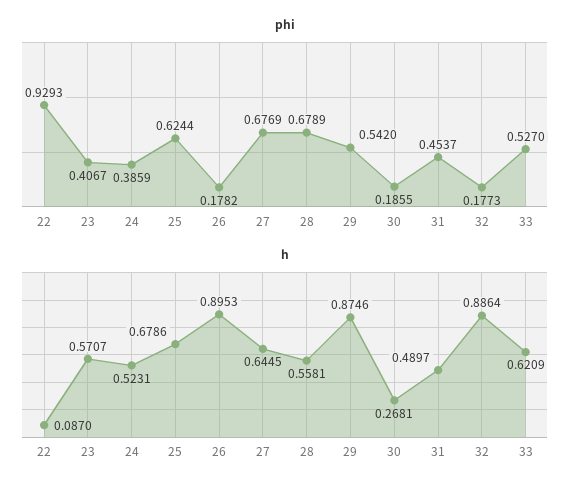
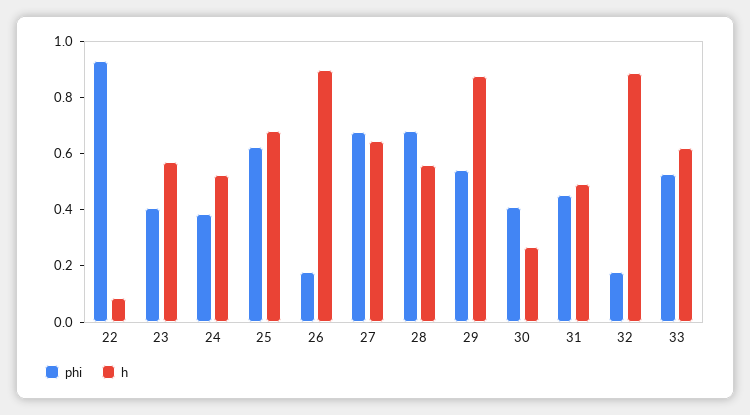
  {
    "phi": {
      "22": 0.9293,
      "23": 0.4067,
      "24": 0.3859,
      "25": 0.6244,
      "26": 0.1782,
      "27": 0.6769,
      "28": 0.6789,
      "29": 0.542,
-     "30": 0.1855,
+     "30": 0.4,
      "31": 0.4537,
      "32": 0.1773,
      "33": 0.527
    },
    "h": {
      "22": 0.087,
      "23": 0.5707,
      "24": 0.5231,
      "25": 0.6786,
      "26": 0.8953,
      "27": 0.6445,
      "28": 0.5581,
      "29": 0.8746,
      "30": 0.2681,
      "31": 0.4897,
      "32": 0.8864,
      "33": 0.6209
    }
  }

